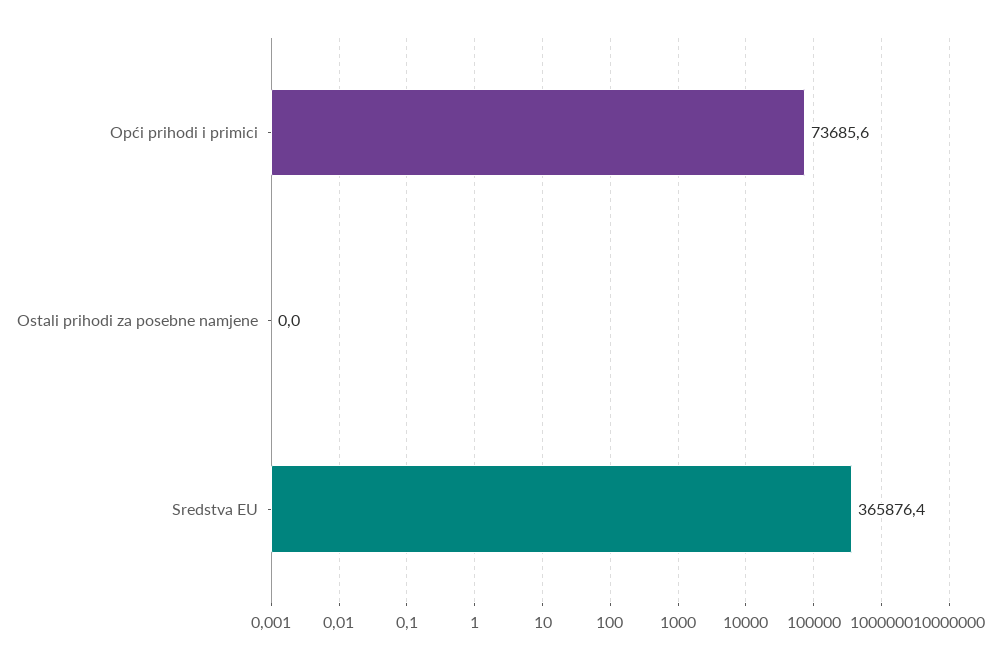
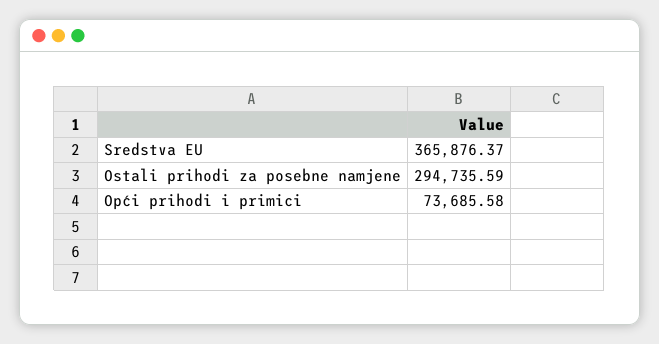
  {
    "Opći prihodi i primici": 73685.58,
-   "Ostali prihodi za posebne namjene": 0,
+   "Ostali prihodi za posebne namjene": 294735.59,
    "Sredstva EU": 365876.37
  }

